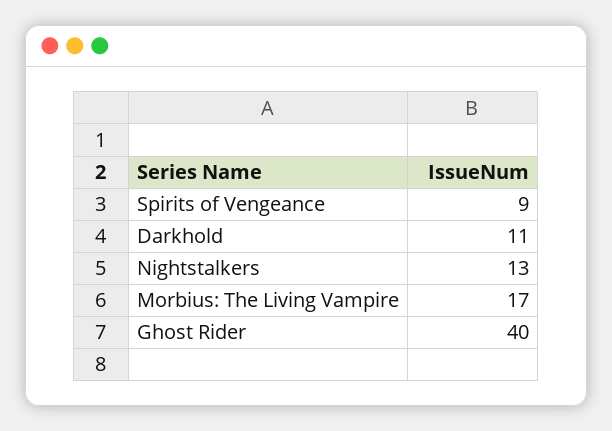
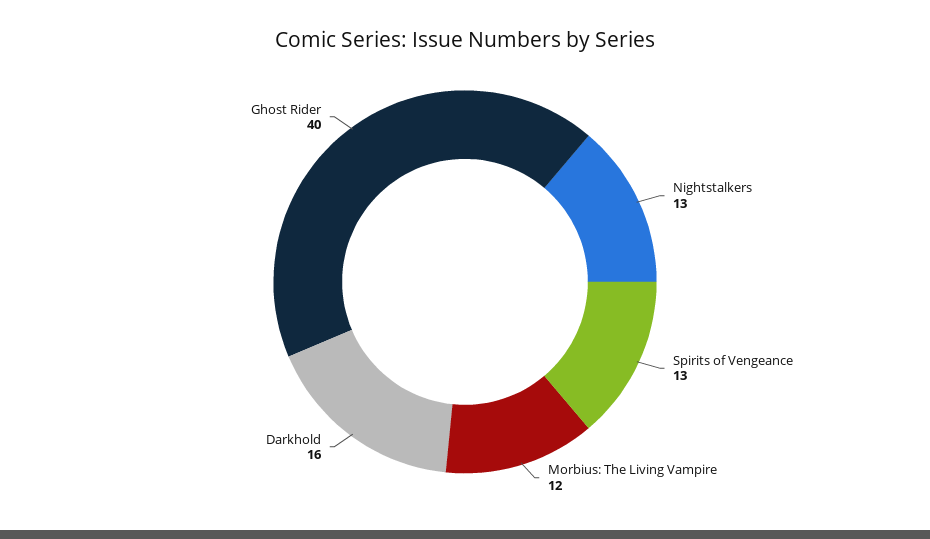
  {
-   "Spirits of Vengeance": 9,
+   "Spirits of Vengeance": 13,
-   "Darkhold": 11,
+   "Darkhold": 16,
    "Nightstalkers": 13,
-   "Morbius: The Living Vampire": 17,
+   "Morbius: The Living Vampire": 12,
    "Ghost Rider": 40
  }

